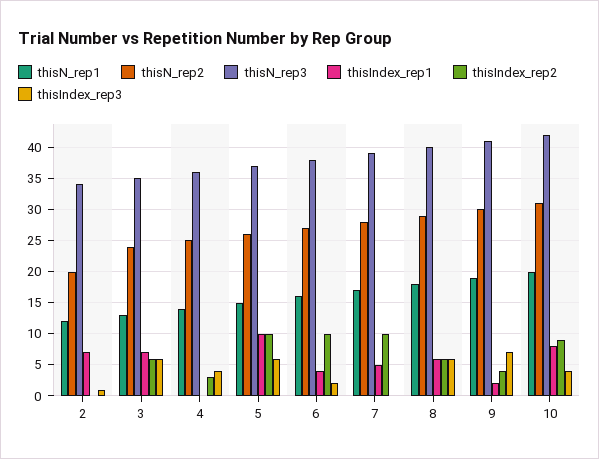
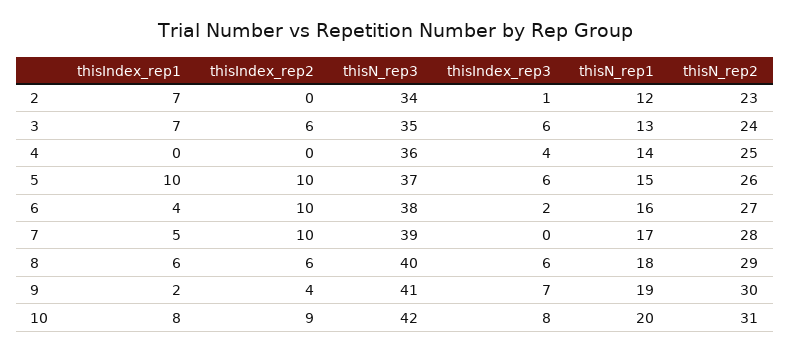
  {
    "thisN_rep1": {
      "2": 12,
      "3": 13,
      "4": 14,
      "5": 15,
      "6": 16,
      "7": 17,
      "8": 18,
      "9": 19,
      "10": 20
    },
    "thisN_rep2": {
-     "2": 20,
+     "2": 23,
      "3": 24,
      "4": 25,
      "5": 26,
      "6": 27,
      "7": 28,
      "8": 29,
      "9": 30,
      "10": 31
    },
    "thisN_rep3": {
      "2": 34,
      "3": 35,
      "4": 36,
      "5": 37,
      "6": 38,
      "7": 39,
      "8": 40,
      "9": 41,
      "10": 42
    },
    "thisIndex_rep1": {
      "2": 7,
      "3": 7,
      "4": 0,
      "5": 10,
      "6": 4,
      "7": 5,
      "8": 6,
      "9": 2,
      "10": 8
    },
    "thisIndex_rep2": {
      "2": 0,
      "3": 6,
-     "4": 3,
+     "4": 0,
      "5": 10,
      "6": 10,
      "7": 10,
      "8": 6,
      "9": 4,
      "10": 9
    },
    "thisIndex_rep3": {
      "2": 1,
      "3": 6,
      "4": 4,
      "5": 6,
      "6": 2,
      "7": 0,
      "8": 6,
      "9": 7,
-     "10": 4
+     "10": 8
    }
  }

